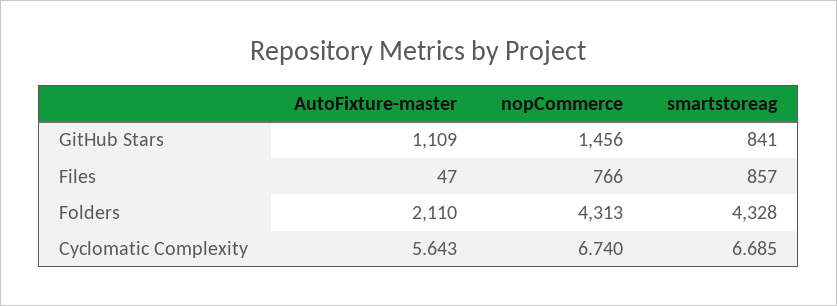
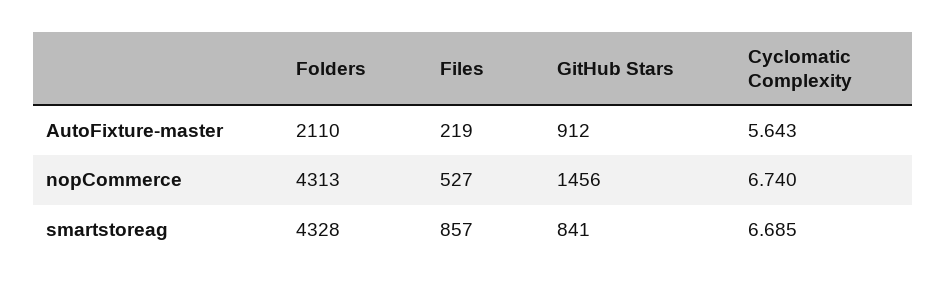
  {
    "AutoFixture-master": {
-     "GitHub Stars": 1109,
+     "GitHub Stars": 912,
-     "Files": 47,
+     "Files": 219,
      "Folders": 2110,
      "Cyclomatic Complexity": 5.643
    },
    "nopCommerce": {
      "GitHub Stars": 1456,
-     "Files": 766,
+     "Files": 527,
      "Folders": 4313,
      "Cyclomatic Complexity": 6.74
    },
    "smartstoreag": {
      "GitHub Stars": 841,
      "Files": 857,
      "Folders": 4328,
      "Cyclomatic Complexity": 6.685
    }
  }

